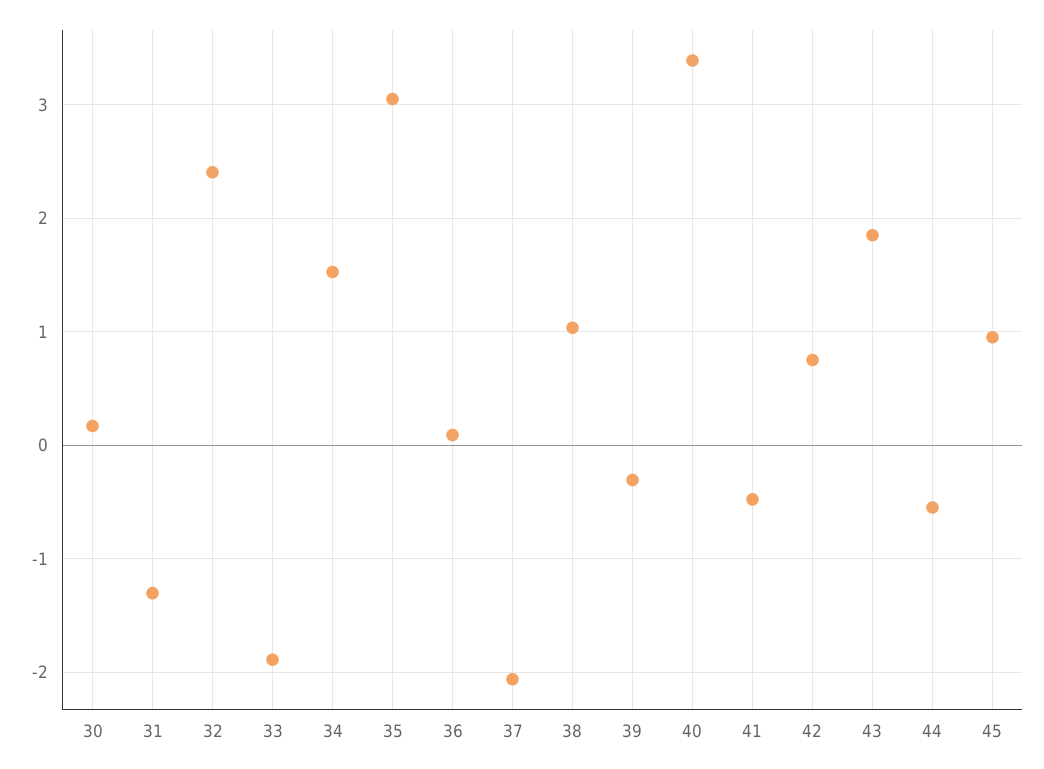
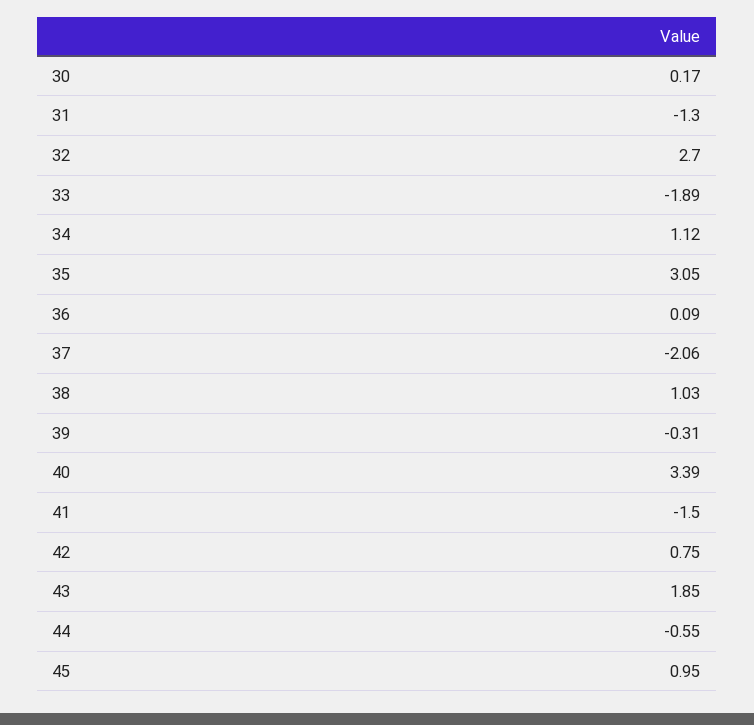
  {
    "30": 0.17,
    "31": -1.3,
-   "32": 2.4,
+   "32": 2.7,
    "33": -1.89,
-   "34": 1.5,
+   "34": 1.12,
    "35": 3.05,
    "36": 0.09,
    "37": -2.06,
    "38": 1.03,
    "39": -0.31,
    "40": 3.39,
-   "41": -0.5,
+   "41": -1.5,
    "42": 0.75,
    "43": 1.85,
    "44": -0.55,
    "45": 0.95
  }

